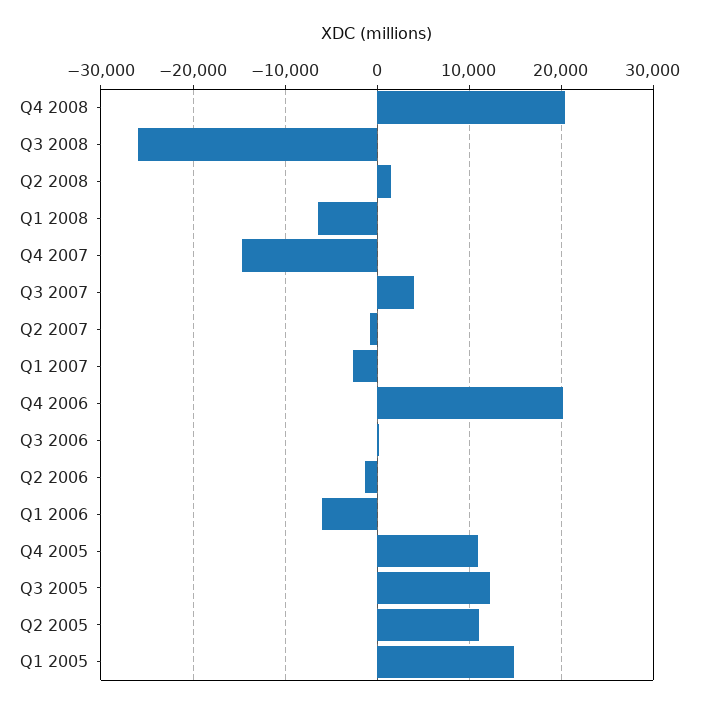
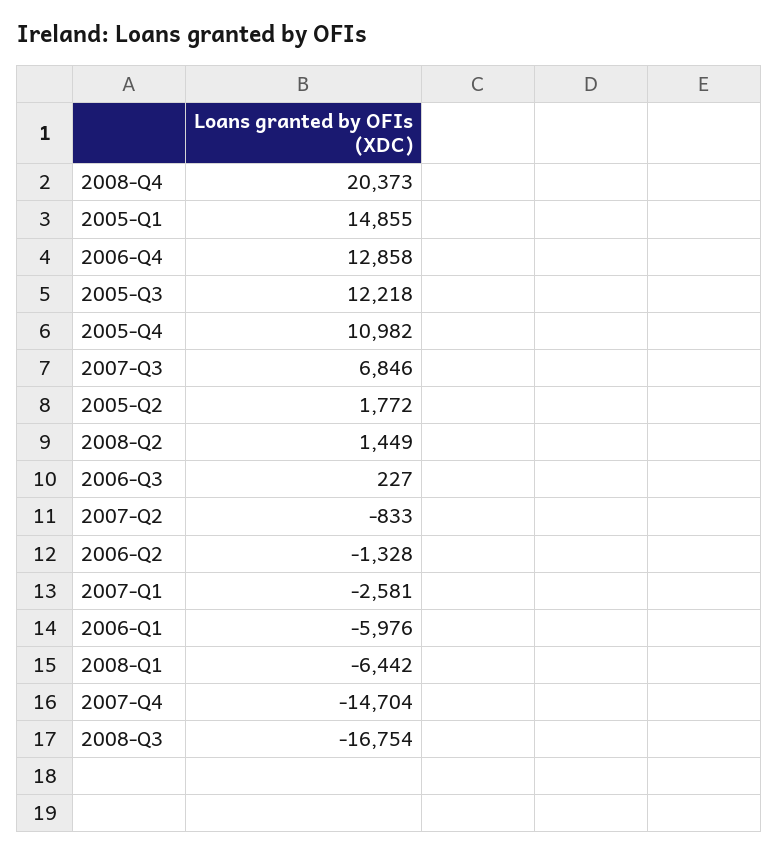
  {
    "Q4 2008": 20373,
-   "Q3 2008": -26000,
+   "Q3 2008": -16754,
    "Q2 2008": 1449,
    "Q1 2008": -6442,
    "Q4 2007": -14704,
-   "Q3 2007": 4000,
+   "Q3 2007": 6846,
    "Q2 2007": -833,
    "Q1 2007": -2581,
-   "Q4 2006": 20000,
+   "Q4 2006": 12858,
    "Q3 2006": 227,
    "Q2 2006": -1328,
    "Q1 2006": -5976,
    "Q4 2005": 10982,
    "Q3 2005": 12218,
-   "Q2 2005": 11000,
+   "Q2 2005": 1772,
    "Q1 2005": 14855
  }

